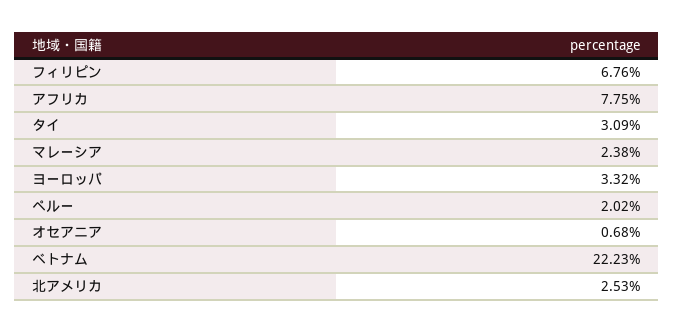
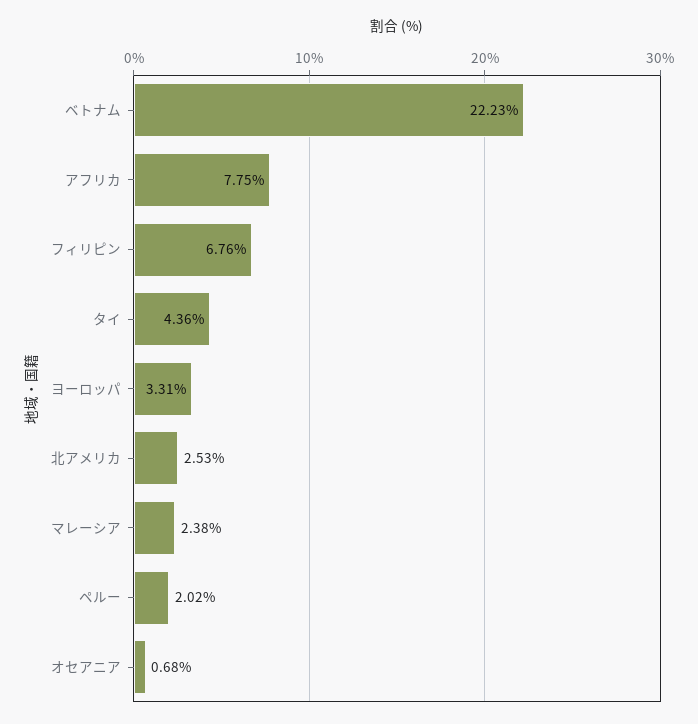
  {
    "フィリピン": 6.76,
    "アフリカ": 7.75,
-   "タイ": 3.09,
+   "タイ": 4.36,
    "マレーシア": 2.38,
-   "ヨーロッパ": 3.32,
+   "ヨーロッパ": 3.31,
    "ペルー": 2.02,
    "オセアニア": 0.68,
    "ベトナム": 22.23,
    "北アメリカ": 2.53
  }

